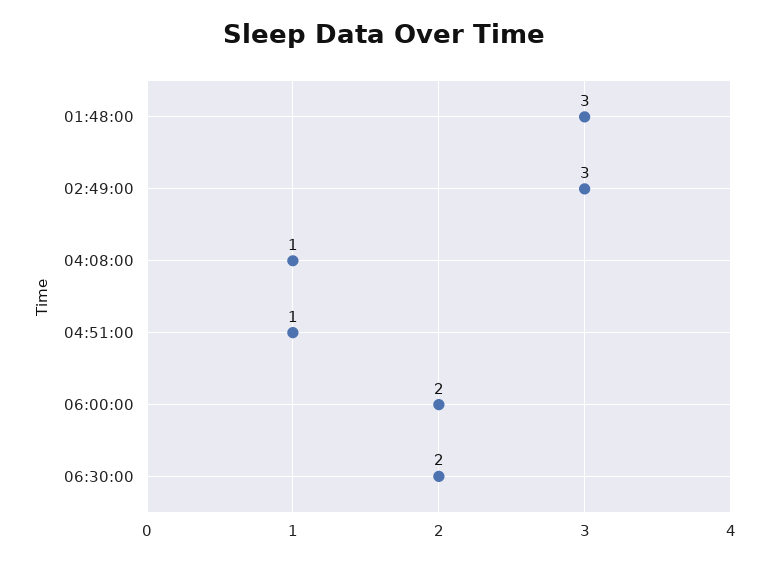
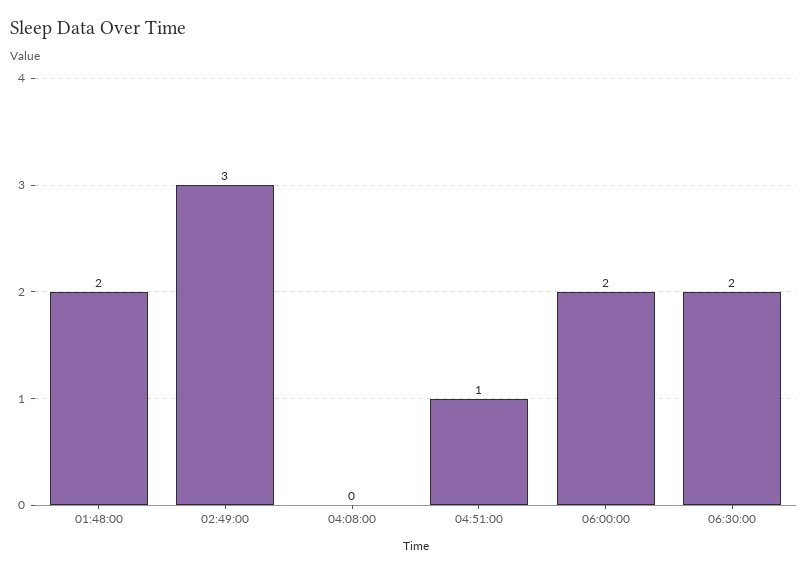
  {
-   "01:48:00": 3,
+   "01:48:00": 2,
    "02:49:00": 3,
-   "04:08:00": 1,
+   "04:08:00": 0,
    "04:51:00": 1,
    "06:00:00": 2,
    "06:30:00": 2
  }

